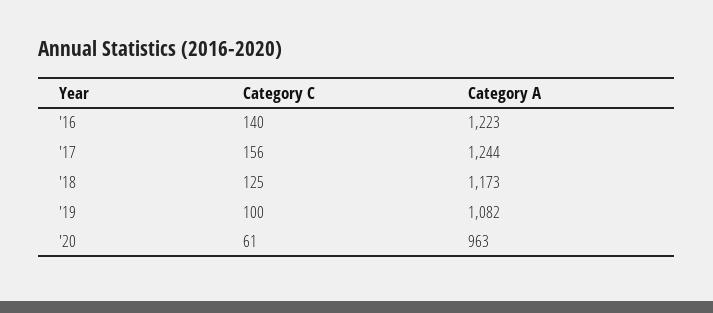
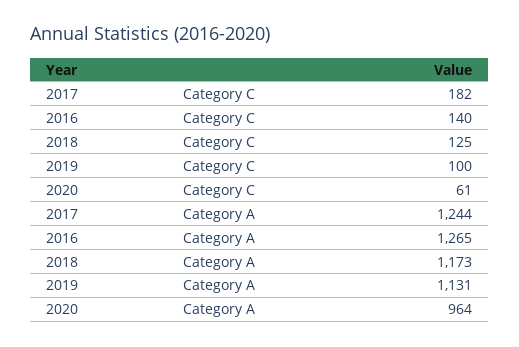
  {
    "Category C": {
      "'16": 140,
-     "'17": 156,
+     "'17": 182,
      "'18": 125,
      "'19": 100,
      "'20": 61
    },
    "Category A": {
-     "'16": 1223,
+     "'16": 1265,
      "'17": 1244,
      "'18": 1173,
-     "'19": 1082,
+     "'19": 1131,
-     "'20": 963
+     "'20": 964
    }
  }

